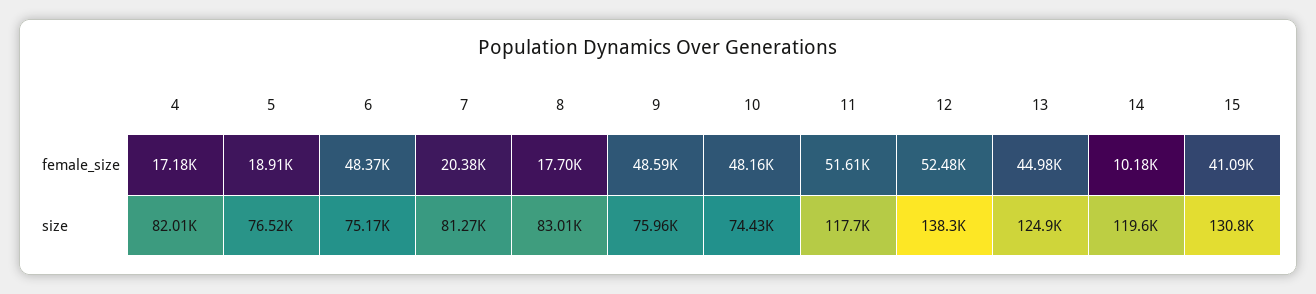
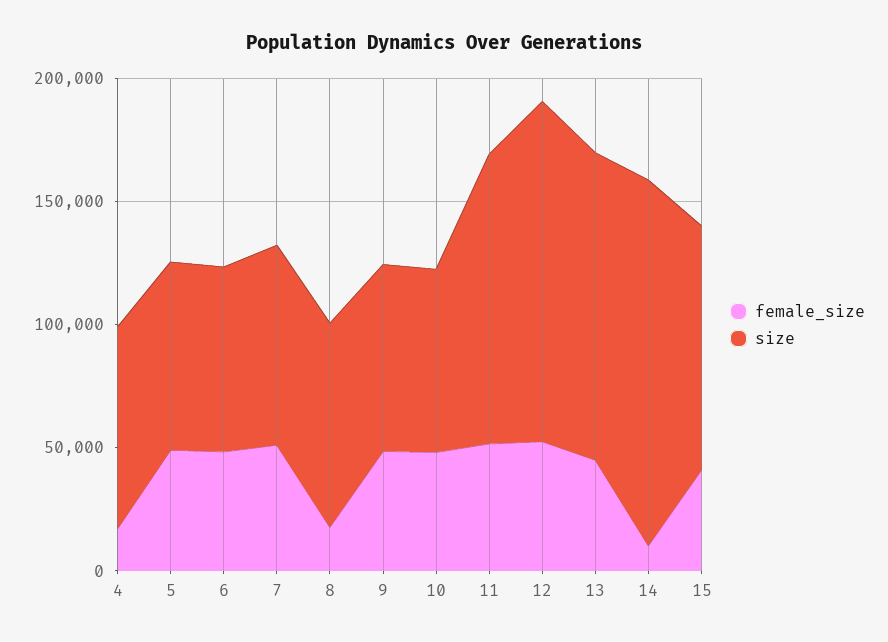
  {
    "female_size": {
      "4": 17180,
-     "5": 18910,
+     "5": 50000,
      "6": 48370,
-     "7": 20380,
+     "7": 50000,
      "8": 17700,
      "9": 48590,
      "10": 48160,
      "11": 51610,
      "12": 52480,
      "13": 44980,
      "14": 10180,
      "15": 41090
    },
    "size": {
      "4": 82010,
      "5": 76520,
      "6": 75170,
      "7": 81270,
      "8": 83010,
      "9": 75960,
      "10": 74430,
      "11": 117700,
      "12": 138300,
      "13": 124900,
-     "14": 119600,
+     "14": 150000,
-     "15": 130800
+     "15": 100000
    }
  }

